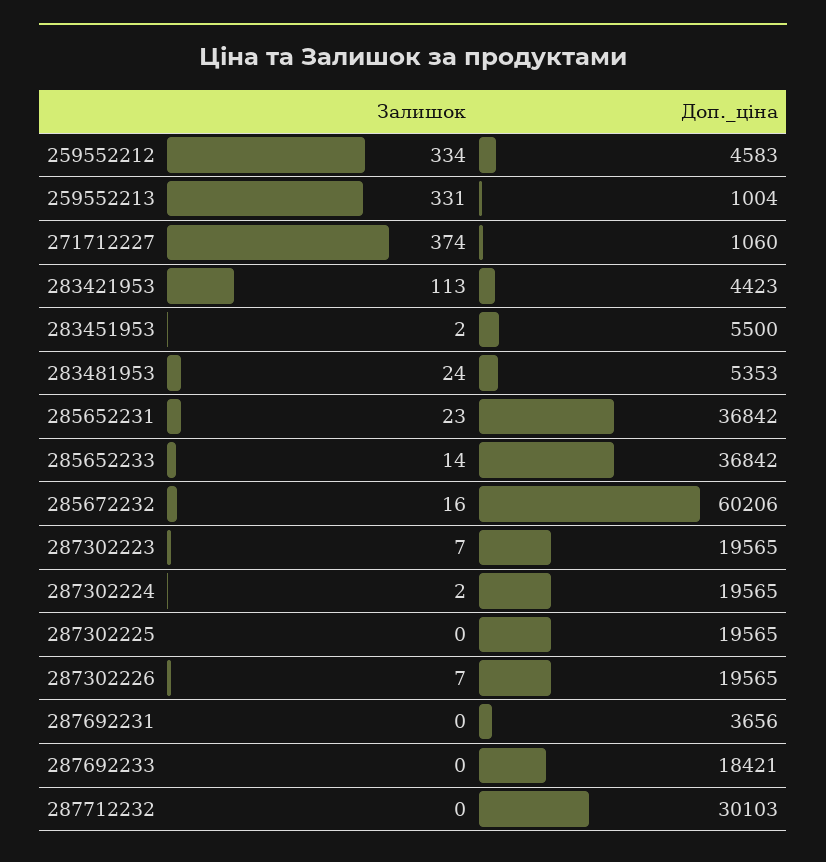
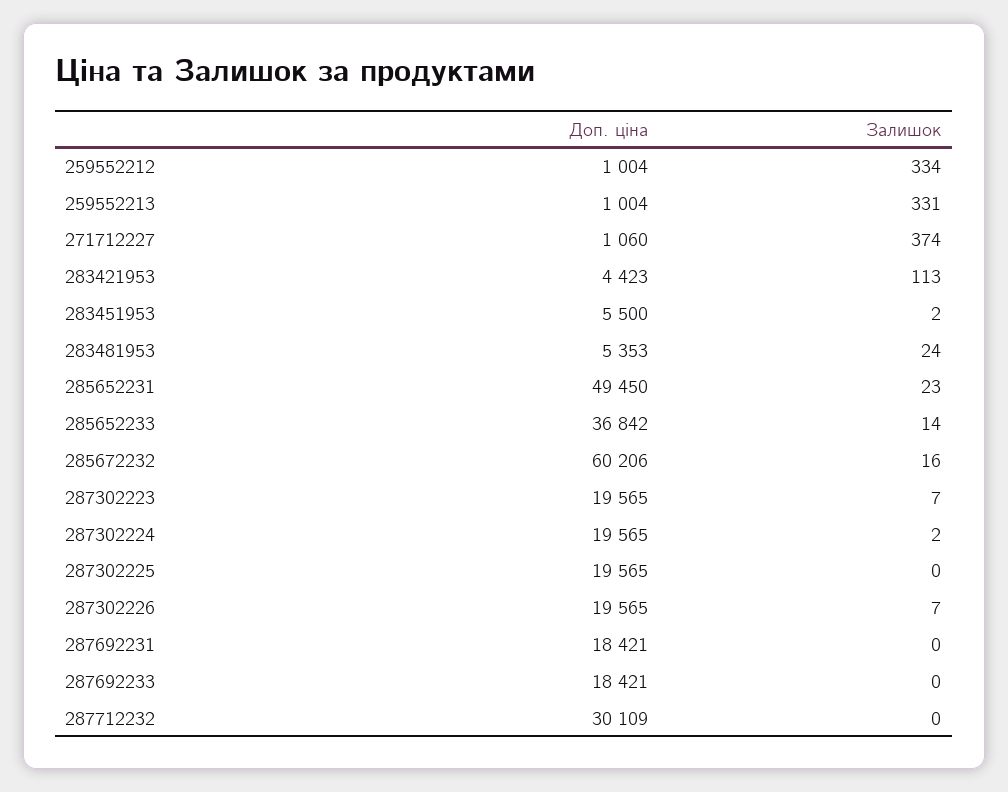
  {
    "Залишок": {
      "259552212": 334,
      "259552213": 331,
      "271712227": 374,
      "283421953": 113,
      "283451953": 2,
      "283481953": 24,
      "285652231": 23,
      "285652233": 14,
      "285672232": 16,
      "287302223": 7,
      "287302224": 2,
      "287302225": 0,
      "287302226": 7,
      "287692231": 0,
      "287692233": 0,
      "287712232": 0
    },
    "Доп._ціна": {
-     "259552212": 4583,
+     "259552212": 1004,
      "259552213": 1004,
      "271712227": 1060,
      "283421953": 4423,
      "283451953": 5500,
      "283481953": 5353,
-     "285652231": 36842,
+     "285652231": 49450,
      "285652233": 36842,
      "285672232": 60206,
      "287302223": 19565,
      "287302224": 19565,
      "287302225": 19565,
      "287302226": 19565,
-     "287692231": 3656,
+     "287692231": 18421,
      "287692233": 18421,
-     "287712232": 30103
+     "287712232": 30109
    }
  }

